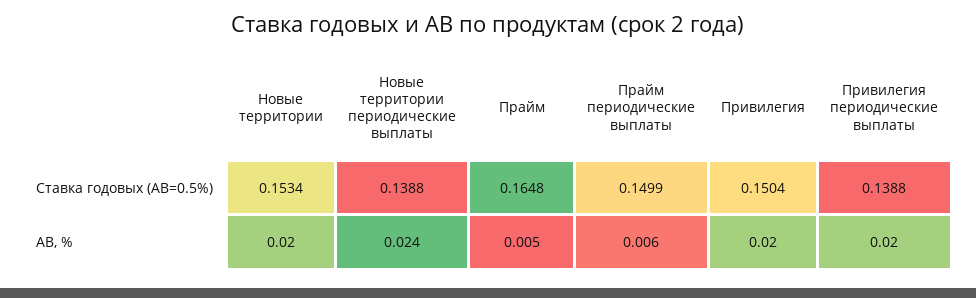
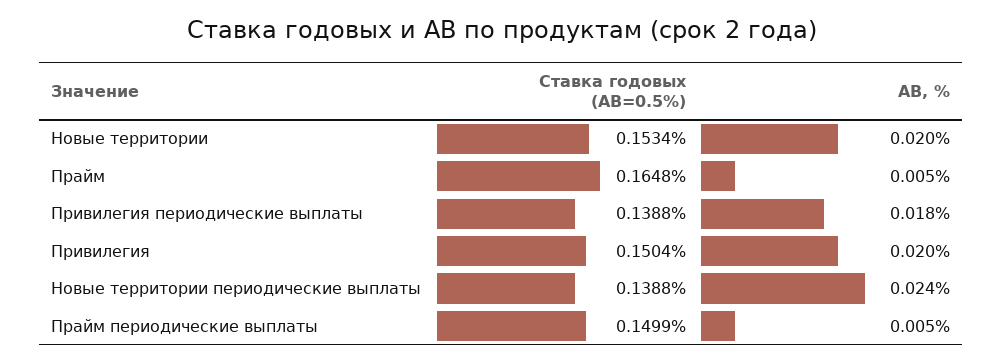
  {
    "Новые территории": {
      "Ставка годовых (АВ=0.5%)": 0.1534,
      "АВ, %": 0.02
    },
    "Новые территории периодические выплаты": {
      "Ставка годовых (АВ=0.5%)": 0.1388,
      "АВ, %": 0.024
    },
    "Прайм": {
      "Ставка годовых (АВ=0.5%)": 0.1648,
      "АВ, %": 0.005
    },
    "Прайм периодические выплаты": {
      "Ставка годовых (АВ=0.5%)": 0.1499,
-     "АВ, %": 0.006
+     "АВ, %": 0.005
    },
    "Привилегия": {
      "Ставка годовых (АВ=0.5%)": 0.1504,
      "АВ, %": 0.02
    },
    "Привилегия периодические выплаты": {
      "Ставка годовых (АВ=0.5%)": 0.1388,
-     "АВ, %": 0.02
+     "АВ, %": 0.018
    }
  }

